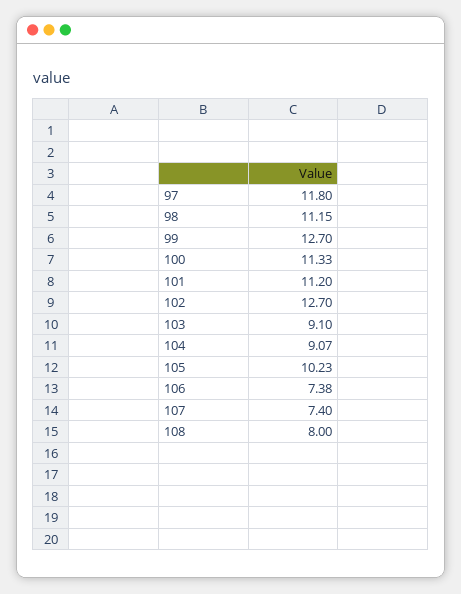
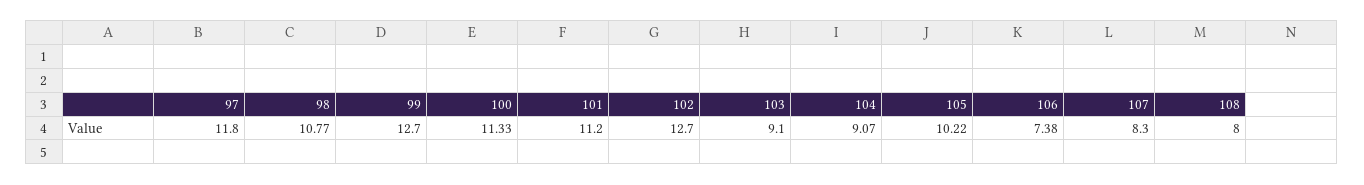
  {
    "97": 11.8,
-   "98": 11.15,
+   "98": 10.77,
    "99": 12.7,
    "100": 11.33,
    "101": 11.2,
    "102": 12.7,
    "103": 9.1,
    "104": 9.07,
-   "105": 10.23,
+   "105": 10.22,
    "106": 7.38,
-   "107": 7.4,
+   "107": 8.3,
    "108": 8
  }

